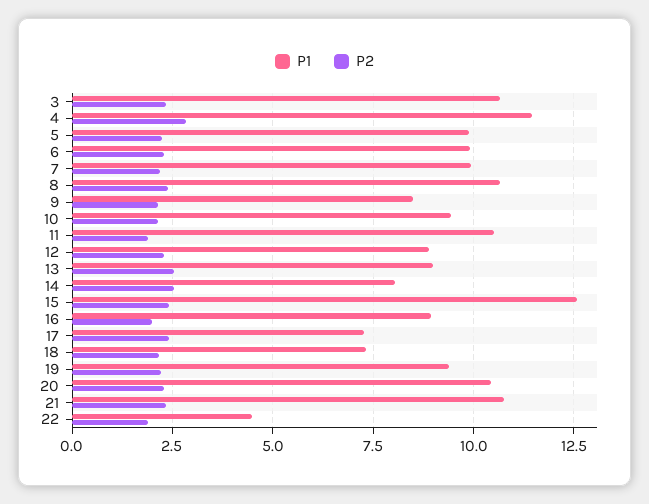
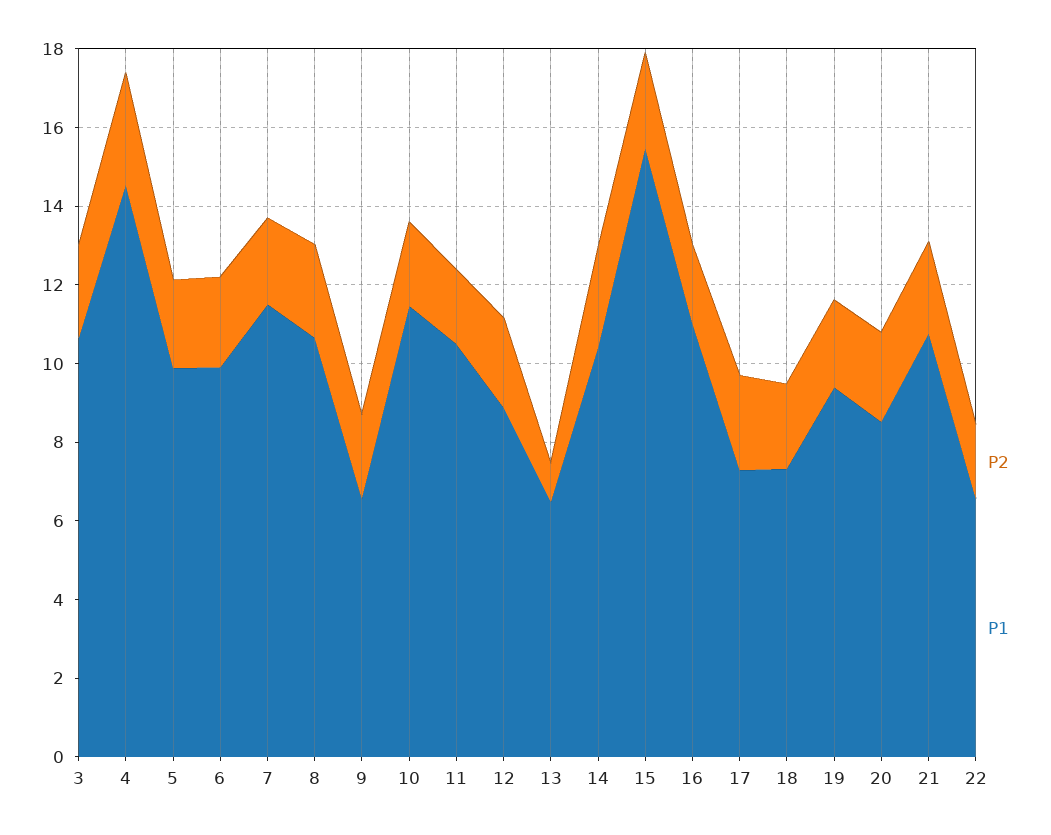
  {
    "P1": {
      "3": 10.75,
-     "4": 11.5,
+     "4": 14.5,
      "5": 10,
      "6": 10,
-     "7": 10,
+     "7": 11.5,
      "8": 10.75,
-     "9": 8.5,
+     "9": 6.5,
-     "10": 9.5,
+     "10": 11.5,
      "11": 10.5,
      "12": 9,
-     "13": 9,
+     "13": 6.5,
-     "14": 8,
+     "14": 10.5,
-     "15": 12.5,
+     "15": 15.5,
-     "16": 9,
+     "16": 11,
      "17": 7.25,
      "18": 7.25,
      "19": 9.5,
-     "20": 10.5,
+     "20": 8.5,
      "21": 10.75,
-     "22": 4.5
+     "22": 6.5
    },
    "P2": {
      "3": 2.25,
      "4": 2.75,
      "5": 2.25,
      "6": 2.25,
      "7": 2.25,
      "8": 2.5,
      "9": 2.25,
      "10": 2.25,
      "11": 2,
      "12": 2.25,
-     "13": 2.5,
+     "13": 1,
      "14": 2.5,
      "15": 2.5,
      "16": 2,
      "17": 2.5,
      "18": 2.25,
      "19": 2.25,
      "20": 2.25,
      "21": 2.25,
      "22": 2
    }
  }

